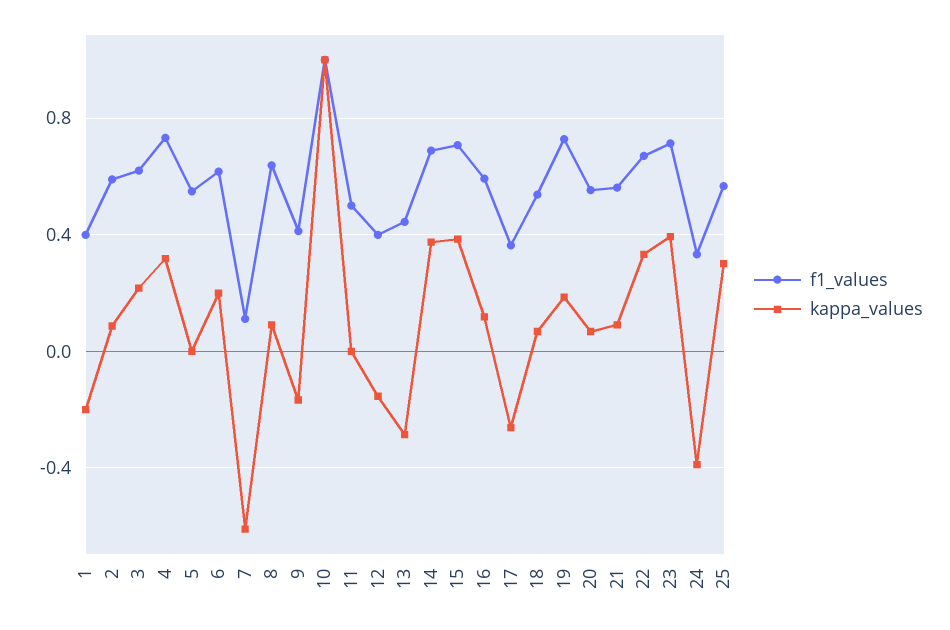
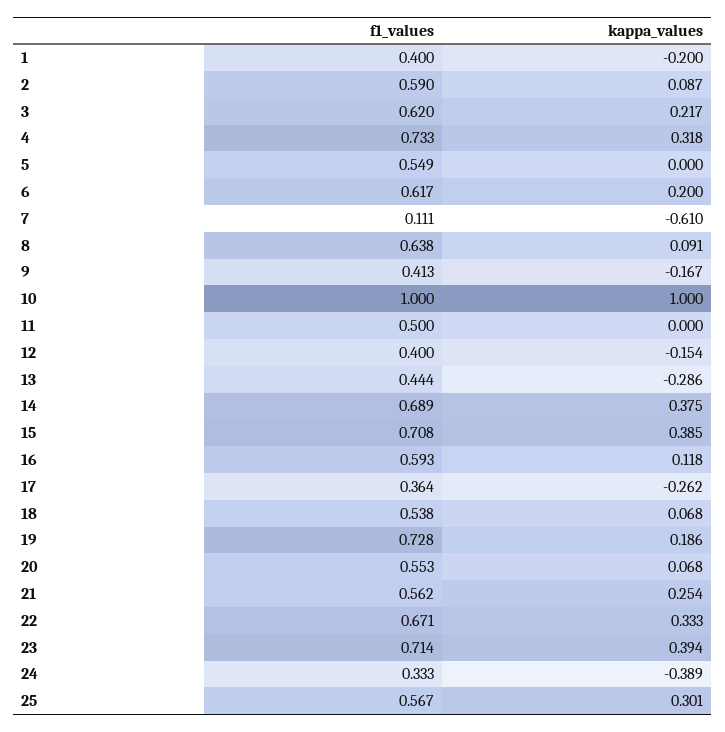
  {
    "f1_values": {
      "1": 0.4,
      "2": 0.59,
      "3": 0.62,
      "4": 0.733,
      "5": 0.549,
      "6": 0.617,
      "7": 0.111,
      "8": 0.638,
      "9": 0.413,
      "10": 1,
      "11": 0.5,
      "12": 0.4,
      "13": 0.444,
      "14": 0.689,
      "15": 0.708,
      "16": 0.593,
      "17": 0.364,
      "18": 0.538,
      "19": 0.728,
      "20": 0.553,
      "21": 0.562,
      "22": 0.671,
      "23": 0.714,
      "24": 0.333,
      "25": 0.567
    },
    "kappa_values": {
      "1": -0.2,
      "2": 0.087,
      "3": 0.217,
      "4": 0.318,
      "5": 0,
      "6": 0.2,
      "7": -0.61,
      "8": 0.091,
      "9": -0.167,
      "10": 1,
      "11": 0,
      "12": -0.154,
      "13": -0.286,
      "14": 0.375,
      "15": 0.385,
      "16": 0.118,
      "17": -0.262,
      "18": 0.068,
      "19": 0.186,
      "20": 0.068,
-     "21": 0.1,
+     "21": 0.254,
      "22": 0.333,
      "23": 0.394,
      "24": -0.389,
      "25": 0.301
    }
  }

